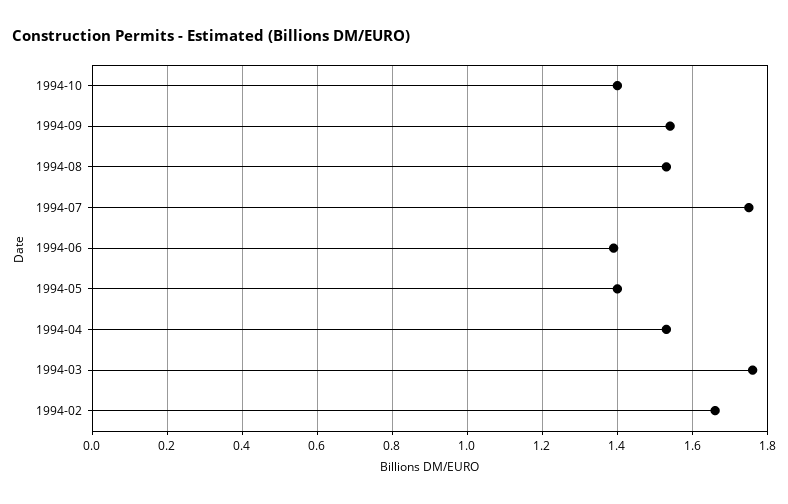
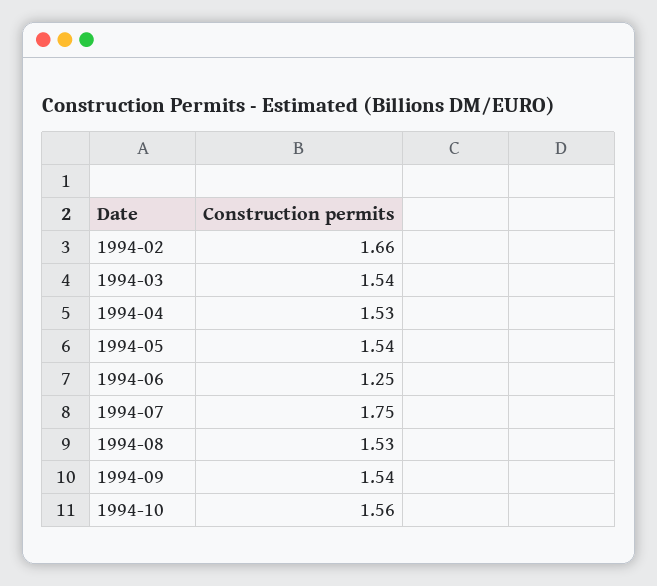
  {
-   "1994-10": 1.4,
+   "1994-10": 1.56,
    "1994-09": 1.54,
    "1994-08": 1.53,
    "1994-07": 1.75,
-   "1994-06": 1.4,
+   "1994-06": 1.25,
-   "1994-05": 1.4,
+   "1994-05": 1.54,
    "1994-04": 1.53,
-   "1994-03": 1.75,
+   "1994-03": 1.54,
    "1994-02": 1.66
  }

